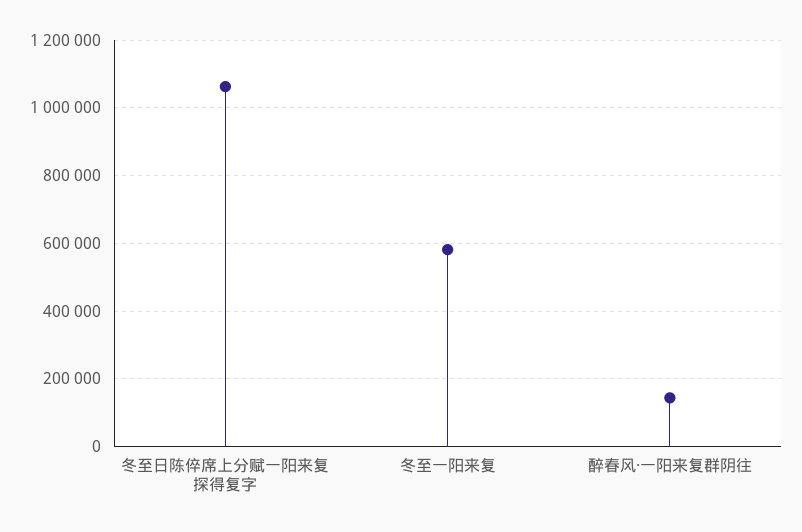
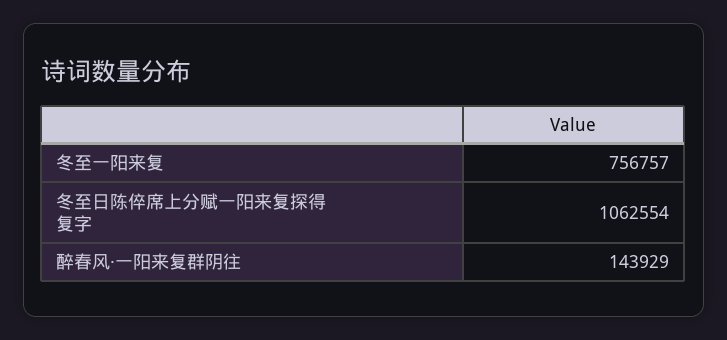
  {
    "冬至日陈倅席上分赋一阳来复探得复字": 1062554,
-   "冬至一阳来复": 580000,
+   "冬至一阳来复": 756757,
    "醉春风·一阳来复群阴往": 143929
  }

